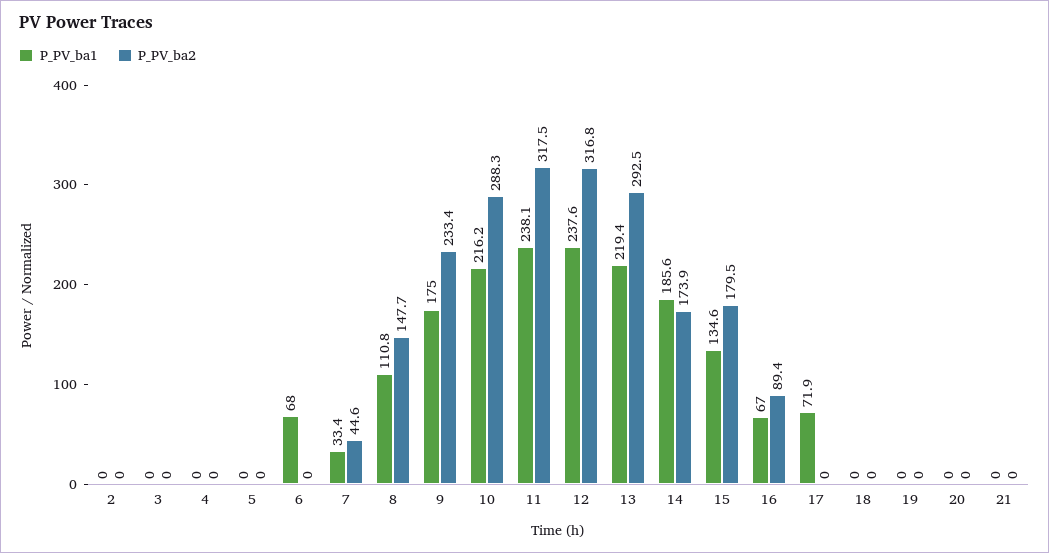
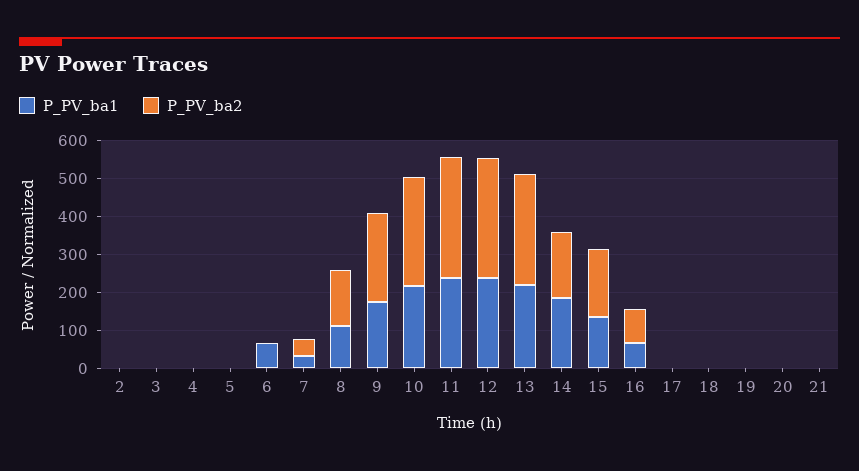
  {
    "P_PV_ba1": {
      "2": 0,
      "3": 0,
      "4": 0,
      "5": 0,
      "6": 68,
      "7": 33.4,
      "8": 110.8,
      "9": 175,
      "10": 216.2,
      "11": 238.1,
      "12": 237.6,
      "13": 219.4,
      "14": 185.6,
      "15": 134.6,
      "16": 67,
-     "17": 71.9,
+     "17": 0,
      "18": 0,
      "19": 0,
      "20": 0,
      "21": 0
    },
    "P_PV_ba2": {
      "2": 0,
      "3": 0,
      "4": 0,
      "5": 0,
      "6": 0,
      "7": 44.6,
      "8": 147.7,
      "9": 233.4,
      "10": 288.3,
      "11": 317.5,
      "12": 316.8,
      "13": 292.5,
      "14": 173.9,
      "15": 179.5,
      "16": 89.4,
      "17": 0,
      "18": 0,
      "19": 0,
      "20": 0,
      "21": 0
    }
  }

